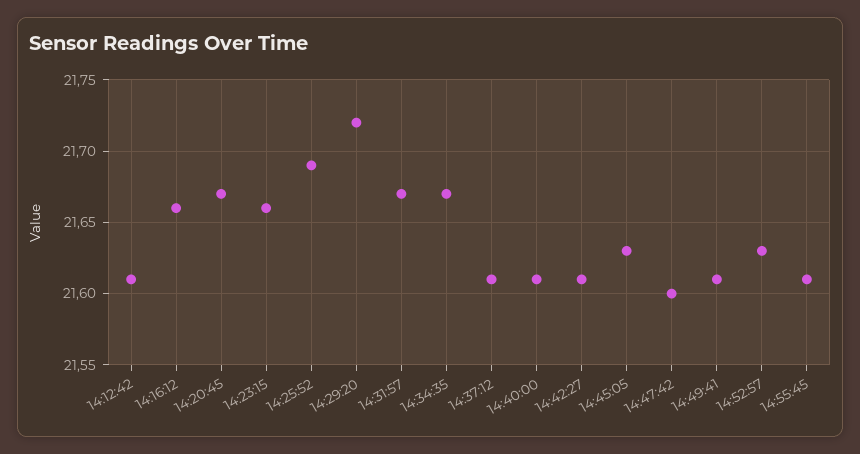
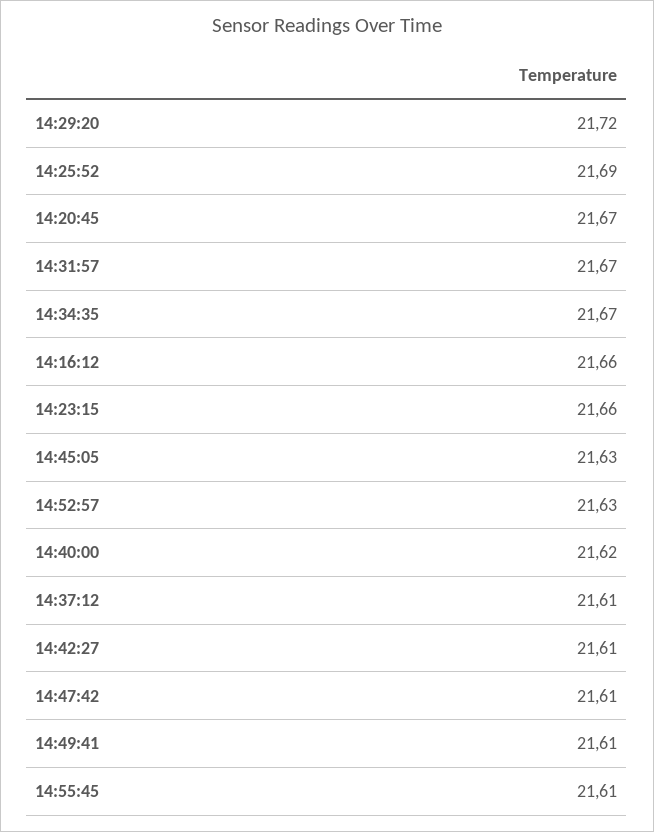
  {
-   "14:12:42": 21.61,
    "14:16:12": 21.66,
    "14:20:45": 21.67,
    "14:23:15": 21.66,
    "14:25:52": 21.69,
    "14:29:20": 21.72,
    "14:31:57": 21.67,
    "14:34:35": 21.67,
    "14:37:12": 21.61,
-   "14:40:00": 21.61,
+   "14:40:00": 21.62,
    "14:42:27": 21.61,
    "14:45:05": 21.63,
-   "14:47:42": 21.6,
+   "14:47:42": 21.61,
    "14:49:41": 21.61,
    "14:52:57": 21.63,
    "14:55:45": 21.61
  }

